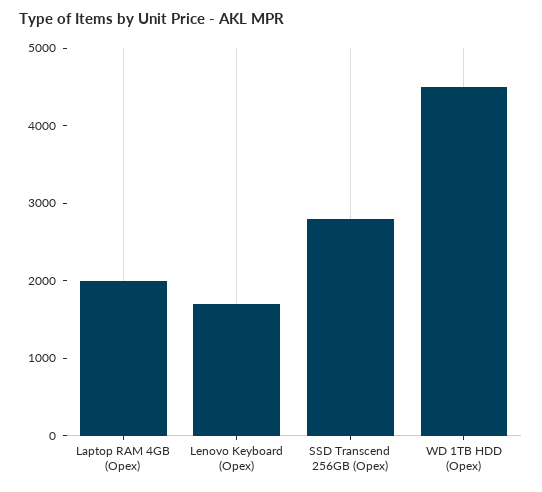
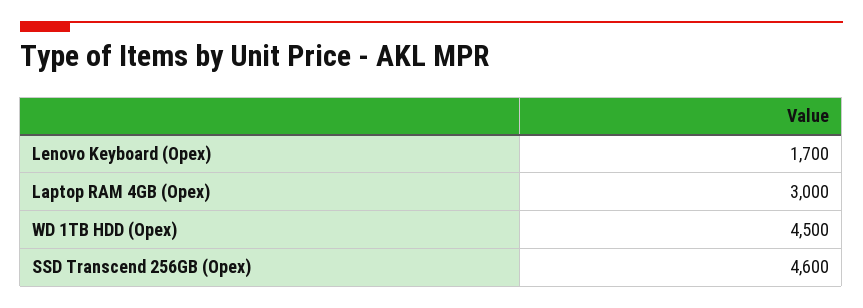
  {
-   "Laptop RAM 4GB (Opex)": 2000,
+   "Laptop RAM 4GB (Opex)": 3000,
    "Lenovo Keyboard (Opex)": 1700,
-   "SSD Transcend 256GB (Opex)": 2800,
+   "SSD Transcend 256GB (Opex)": 4600,
    "WD 1TB HDD (Opex)": 4500
  }

